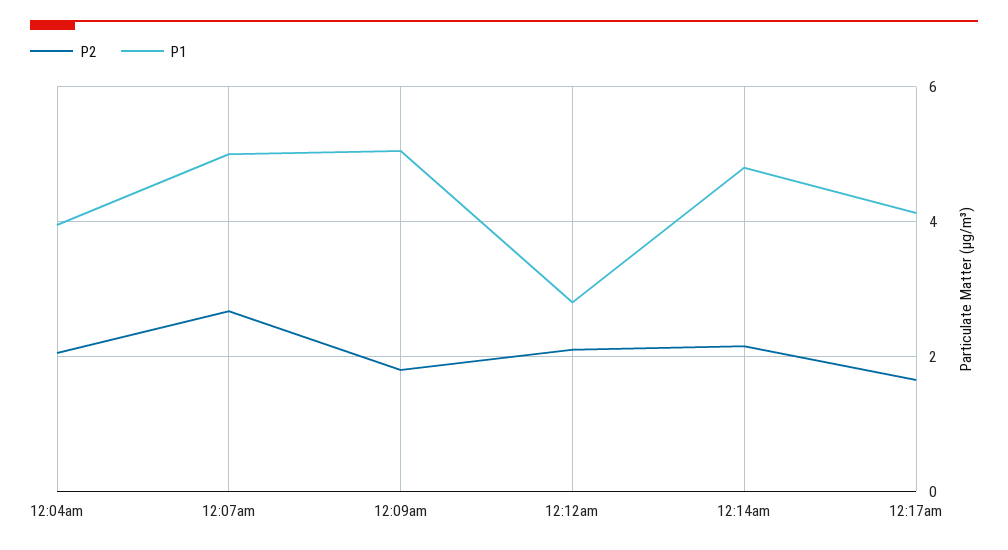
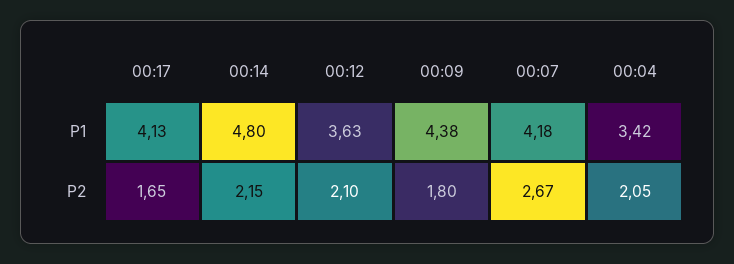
  {
    "P2": {
      "12:04am": 2.05,
      "12:07am": 2.67,
      "12:09am": 1.8,
      "12:12am": 2.1,
      "12:14am": 2.15,
      "12:17am": 1.65
    },
    "P1": {
-     "12:04am": 4,
+     "12:04am": 3.42,
-     "12:07am": 5,
+     "12:07am": 4.18,
-     "12:09am": 5,
+     "12:09am": 4.38,
-     "12:12am": 2.8,
+     "12:12am": 3.63,
      "12:14am": 4.8,
      "12:17am": 4.13
    }
  }

